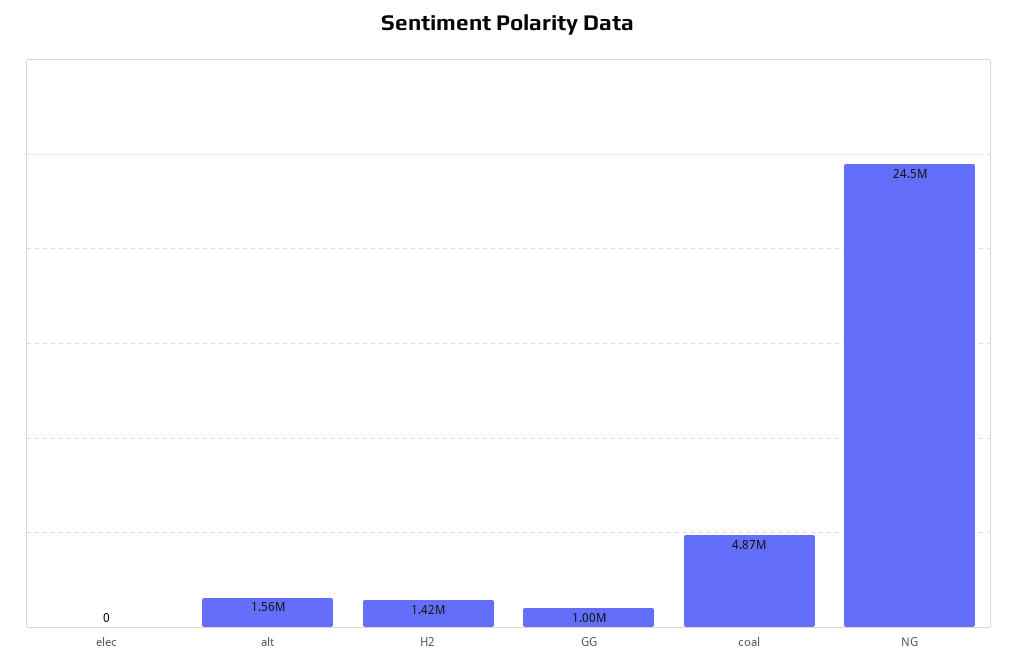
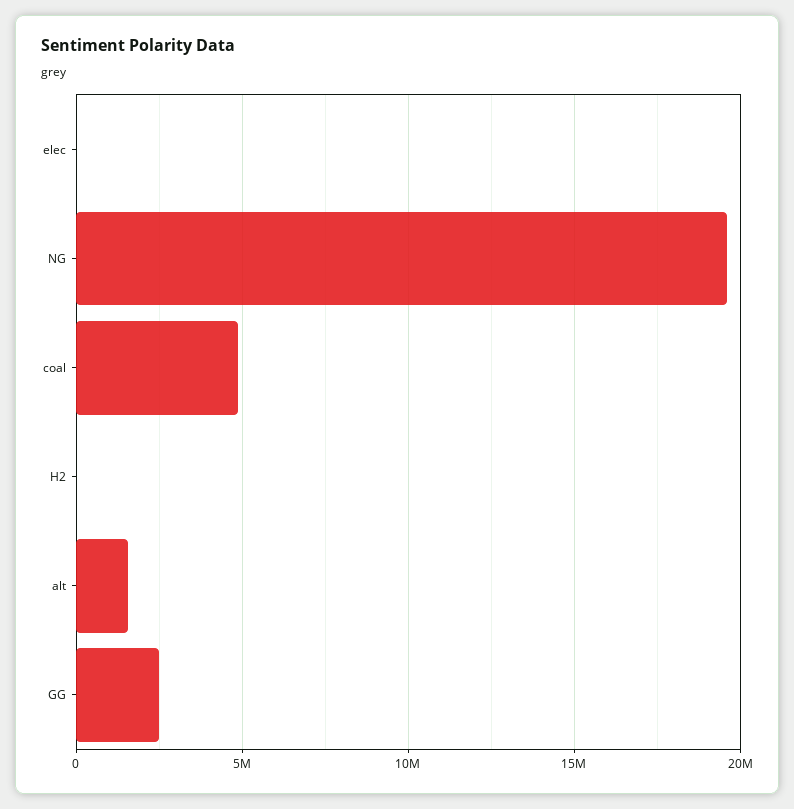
  {
    "elec": 0,
    "alt": 1560000,
-   "H2": 1420000,
+   "H2": 0,
-   "GG": 1000000,
+   "GG": 2500000,
    "coal": 4870000,
-   "NG": 24500000
+   "NG": 19500000
  }

